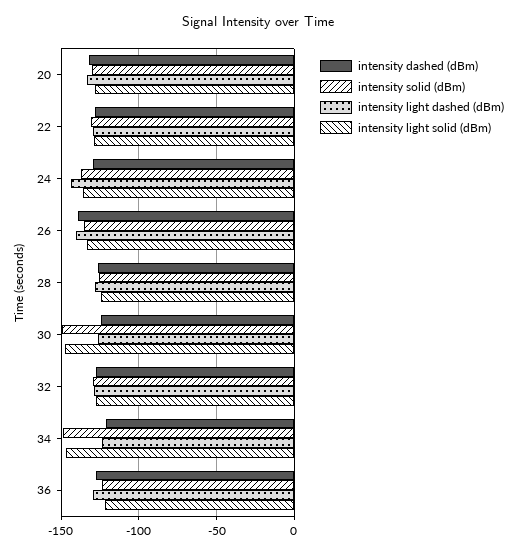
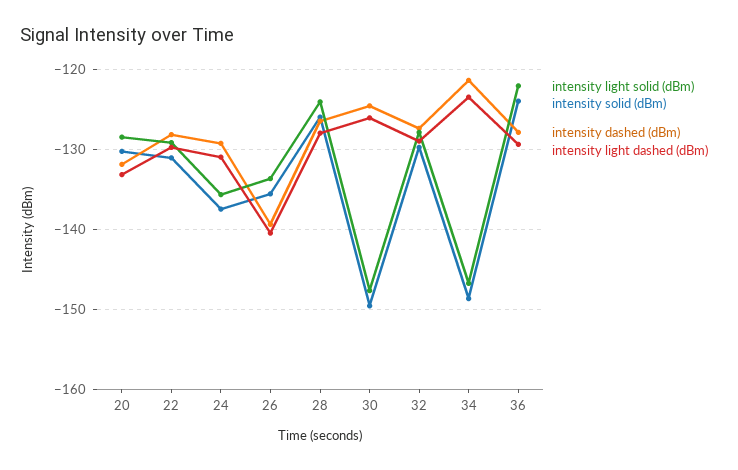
  {
    "intensity dashed (dBm)": {
      "20": -132,
      "22": -128,
      "24": -129,
      "26": -139,
      "28": -127,
      "30": -125,
      "32": -127,
      "34": -121,
      "36": -128
    },
    "intensity solid (dBm)": {
      "20": -130,
      "22": -131,
      "24": -138,
      "26": -136,
      "28": -126,
      "30": -150,
      "32": -130,
      "34": -149,
      "36": -124
    },
    "intensity light dashed (dBm)": {
      "20": -133,
      "22": -130,
-     "24": -145,
+     "24": -131,
      "26": -141,
      "28": -128,
      "30": -126,
      "32": -129,
      "34": -124,
      "36": -129
    },
    "intensity light solid (dBm)": {
      "20": -129,
      "22": -129,
      "24": -136,
      "26": -134,
      "28": -124,
      "30": -148,
      "32": -128,
      "34": -147,
      "36": -122
    }
  }

